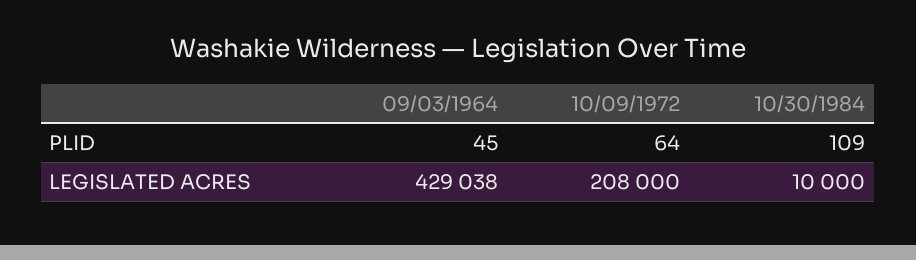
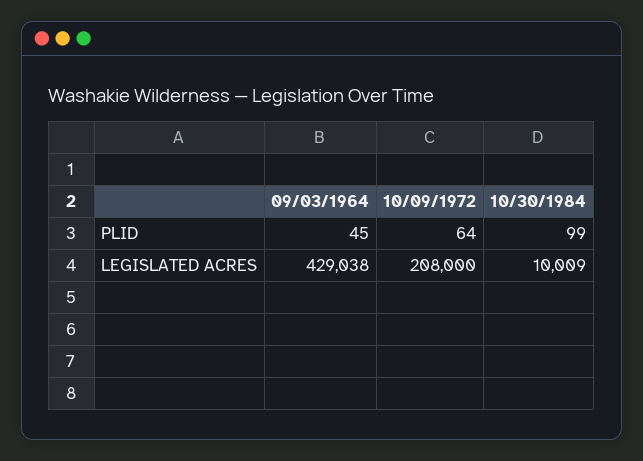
  {
    "09/03/1964": {
      "PLID": 45,
      "LEGISLATED ACRES": 429038
    },
    "10/09/1972": {
      "PLID": 64,
      "LEGISLATED ACRES": 208000
    },
    "10/30/1984": {
-     "PLID": 109,
+     "PLID": 99,
-     "LEGISLATED ACRES": 10000
+     "LEGISLATED ACRES": 10009
    }
  }

